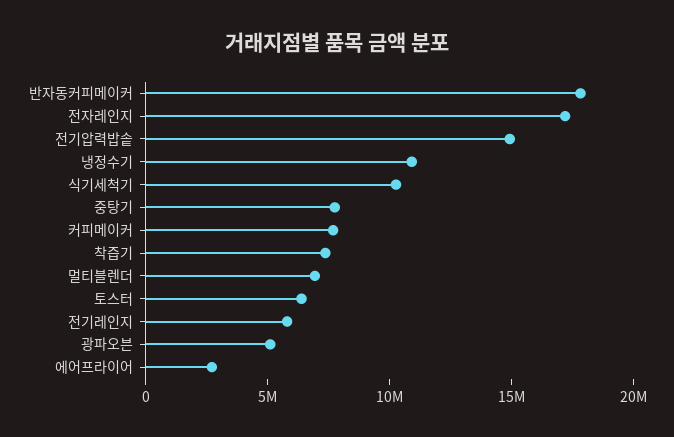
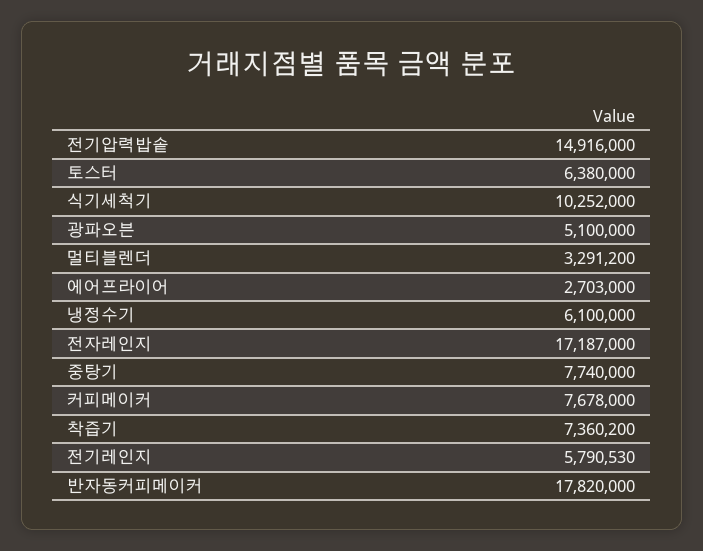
  {
    "반자동커피메이커": 17820000,
    "전자레인지": 17187000,
    "전기압력밥솥": 14916000,
-   "냉정수기": 11000000,
+   "냉정수기": 6100000,
    "식기세척기": 10252000,
    "중탕기": 7740000,
    "커피메이커": 7678000,
    "착즙기": 7360200,
-   "멀티블렌더": 7000000,
+   "멀티블렌더": 3291200,
    "토스터": 6380000,
    "전기레인지": 5790530,
    "광파오븐": 5100000,
    "에어프라이어": 2703000
  }

